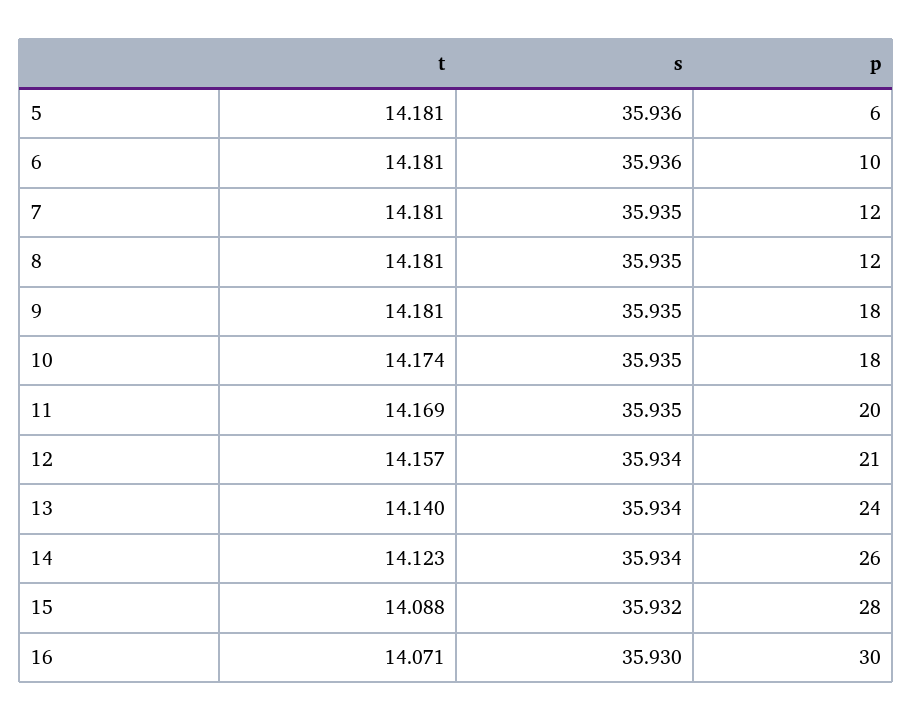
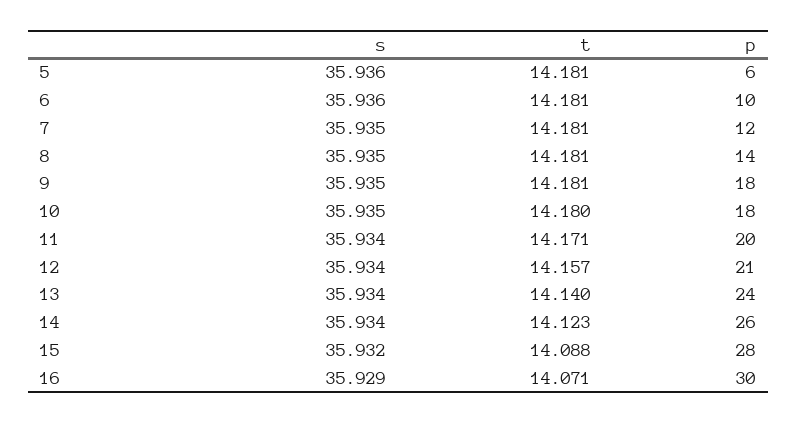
  {
    "t": {
      "5": 14.181,
      "6": 14.181,
      "7": 14.181,
      "8": 14.181,
      "9": 14.181,
-     "10": 14.174,
+     "10": 14.18,
-     "11": 14.169,
+     "11": 14.171,
      "12": 14.157,
      "13": 14.14,
      "14": 14.123,
      "15": 14.088,
      "16": 14.071
    },
    "s": {
      "5": 35.936,
      "6": 35.936,
      "7": 35.935,
      "8": 35.935,
      "9": 35.935,
      "10": 35.935,
-     "11": 35.935,
+     "11": 35.934,
      "12": 35.934,
      "13": 35.934,
      "14": 35.934,
      "15": 35.932,
-     "16": 35.93
+     "16": 35.929
    },
    "p": {
      "5": 6,
      "6": 10,
      "7": 12,
-     "8": 12,
+     "8": 14,
      "9": 18,
      "10": 18,
      "11": 20,
      "12": 21,
      "13": 24,
      "14": 26,
      "15": 28,
      "16": 30
    }
  }

